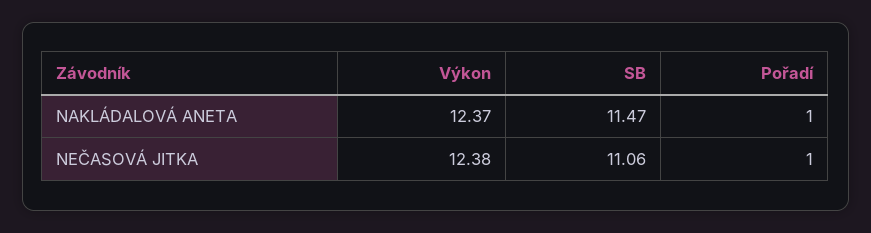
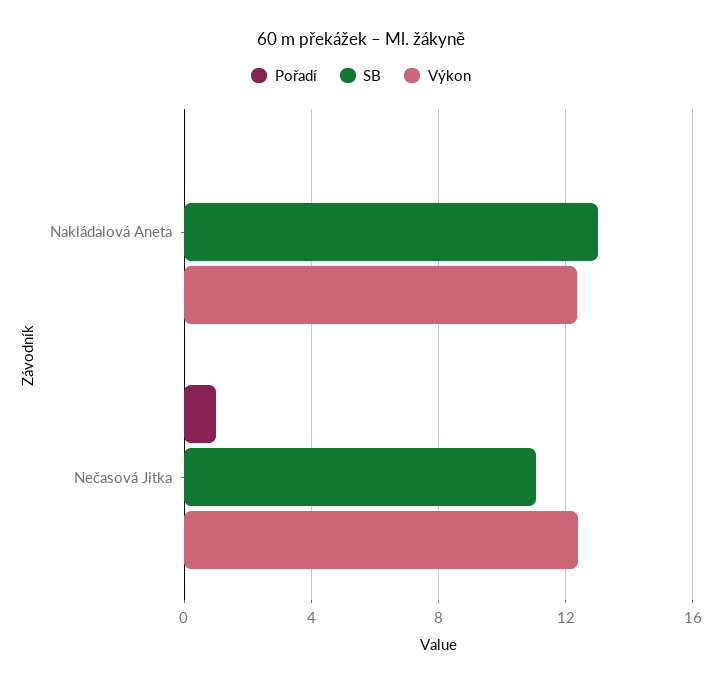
  {
    "Výkon": {
      "NAKLÁDALOVÁ ANETA": 12.37,
      "NEČASOVÁ JITKA": 12.38
    },
    "SB": {
-     "NAKLÁDALOVÁ ANETA": 11.47,
+     "NAKLÁDALOVÁ ANETA": 13,
      "NEČASOVÁ JITKA": 11.06
    },
    "Pořadí": {
-     "NAKLÁDALOVÁ ANETA": 1,
+     "NAKLÁDALOVÁ ANETA": 0,
      "NEČASOVÁ JITKA": 1
    }
  }

